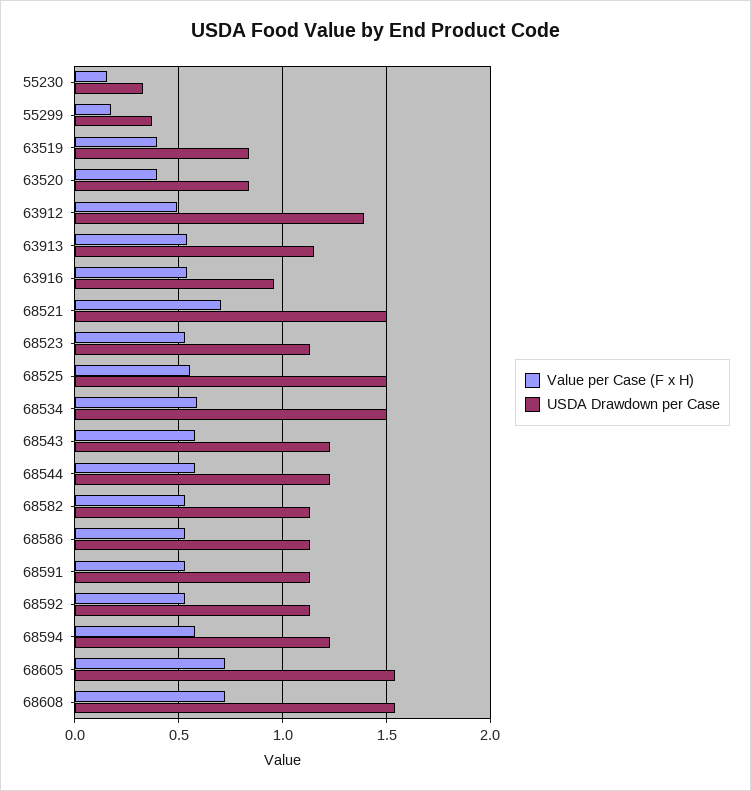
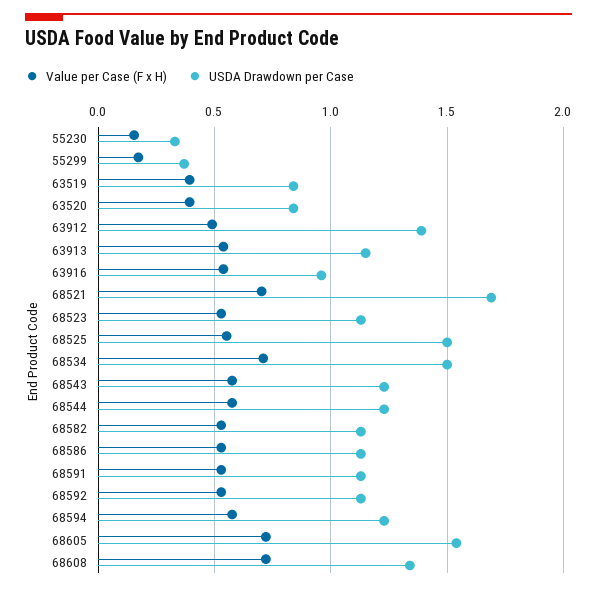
  {
    "Value per Case (F x H)": {
      "55230": 0.15,
      "55299": 0.15,
      "63519": 0.4,
      "63520": 0.4,
      "63912": 0.5,
      "63913": 0.55,
      "63916": 0.55,
      "68521": 0.7,
      "68523": 0.55,
      "68525": 0.55,
-     "68534": 0.6,
+     "68534": 0.7,
      "68543": 0.6,
      "68544": 0.6,
      "68582": 0.55,
      "68586": 0.55,
      "68591": 0.55,
      "68592": 0.55,
      "68594": 0.6,
      "68605": 0.7,
      "68608": 0.7
    },
    "USDA Drawdown per Case": {
      "55230": 0.35,
      "55299": 0.35,
      "63519": 0.85,
      "63520": 0.85,
      "63912": 1.4,
      "63913": 1.15,
      "63916": 0.95,
-     "68521": 1.5,
+     "68521": 1.7,
      "68523": 1.15,
      "68525": 1.5,
      "68534": 1.5,
      "68543": 1.25,
      "68544": 1.25,
      "68582": 1.15,
      "68586": 1.15,
      "68591": 1.15,
      "68592": 1.15,
      "68594": 1.25,
      "68605": 1.55,
-     "68608": 1.55
+     "68608": 1.35
    }
  }

